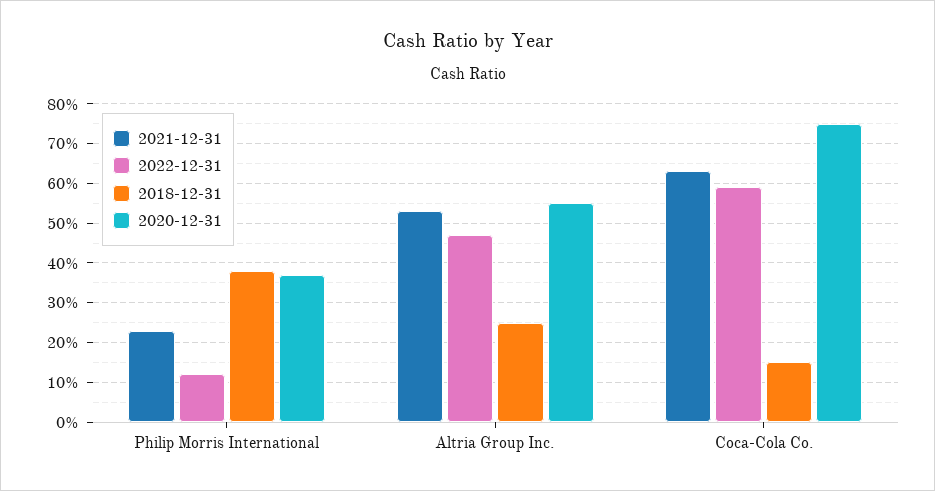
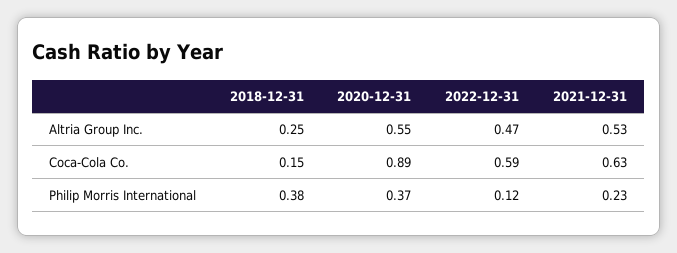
  {
    "2021-12-31": {
      "Philip Morris International": 0.23,
      "Altria Group Inc.": 0.53,
      "Coca-Cola Co.": 0.63
    },
    "2022-12-31": {
      "Philip Morris International": 0.12,
      "Altria Group Inc.": 0.47,
      "Coca-Cola Co.": 0.59
    },
    "2018-12-31": {
      "Philip Morris International": 0.38,
      "Altria Group Inc.": 0.25,
      "Coca-Cola Co.": 0.15
    },
    "2020-12-31": {
      "Philip Morris International": 0.37,
      "Altria Group Inc.": 0.55,
-     "Coca-Cola Co.": 0.75
+     "Coca-Cola Co.": 0.89
    }
  }

